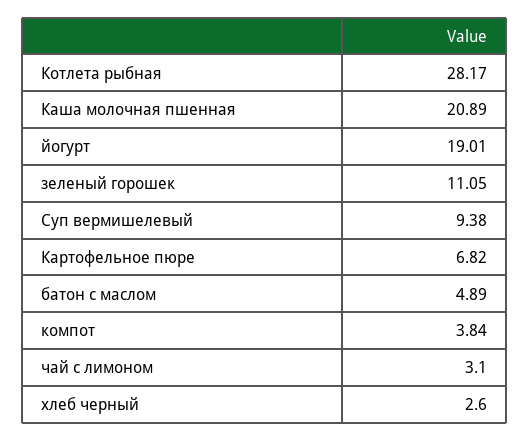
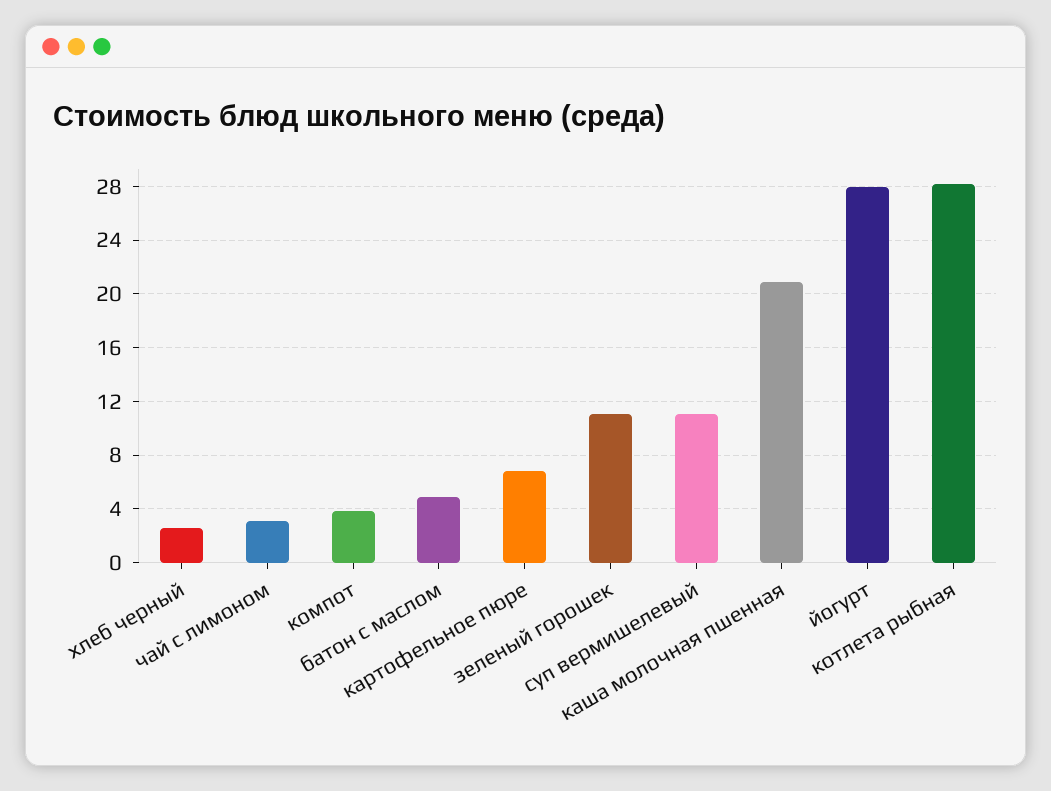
  {
    "Котлета рыбная": 28.17,
    "Каша молочная пшенная": 20.89,
-   "йогурт": 19.01,
+   "йогурт": 28,
    "зеленый горошек": 11.05,
-   "Суп вермишелевый": 9.38,
+   "Суп вермишелевый": 11,
    "Картофельное пюре": 6.82,
    "батон с маслом": 4.89,
    "компот": 3.84,
    "чай с лимоном": 3.1,
    "хлеб черный": 2.6
  }

